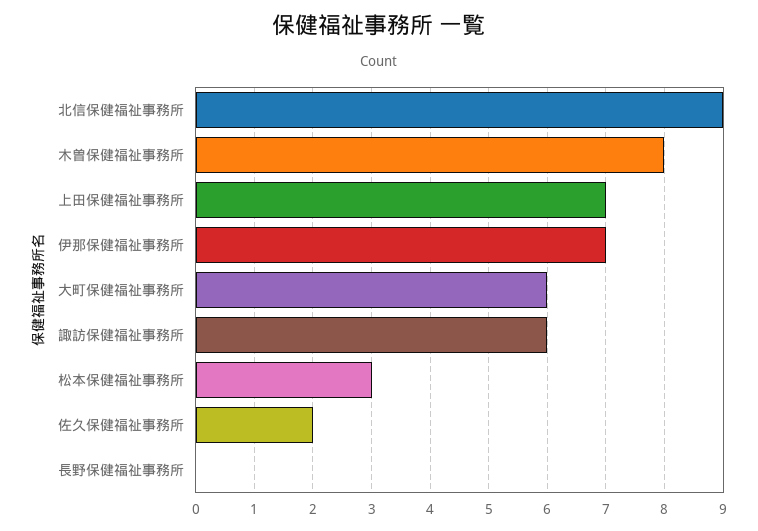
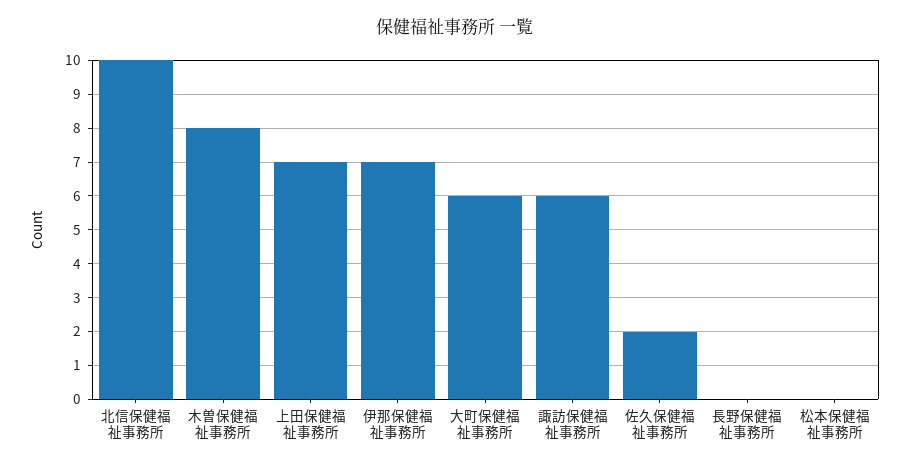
  {
-   "北信保健福祉事務所": 9,
+   "北信保健福祉事務所": 10,
    "木曽保健福祉事務所": 8,
    "上田保健福祉事務所": 7,
    "伊那保健福祉事務所": 7,
    "大町保健福祉事務所": 6,
    "諏訪保健福祉事務所": 6,
-   "松本保健福祉事務所": 3,
+   "松本保健福祉事務所": 0,
    "佐久保健福祉事務所": 2,
    "長野保健福祉事務所": 0
  }

